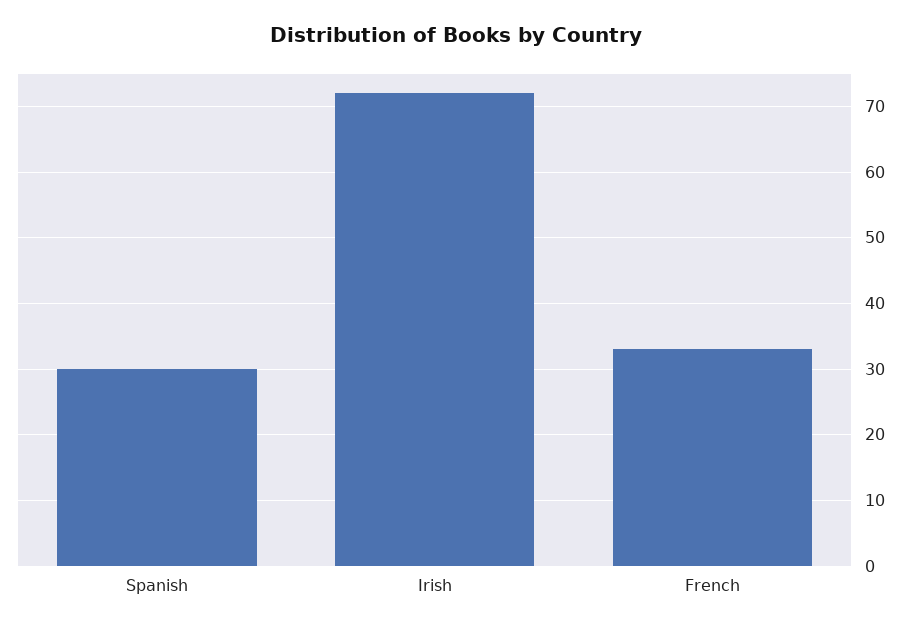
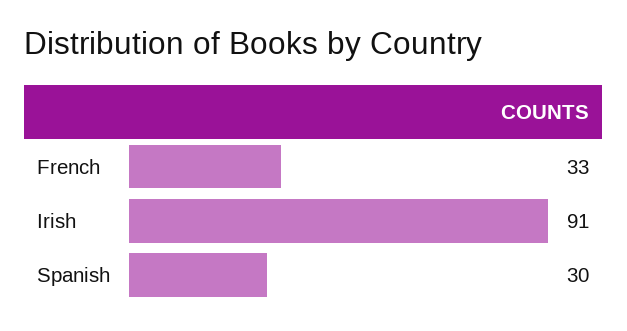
  {
    "Spanish": 30,
-   "Irish": 72,
+   "Irish": 91,
    "French": 33
  }

